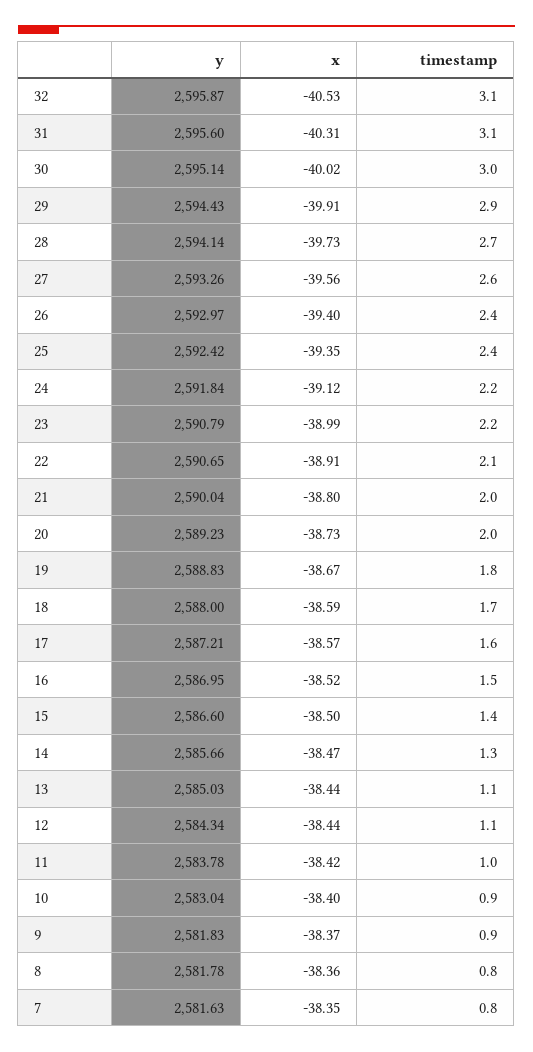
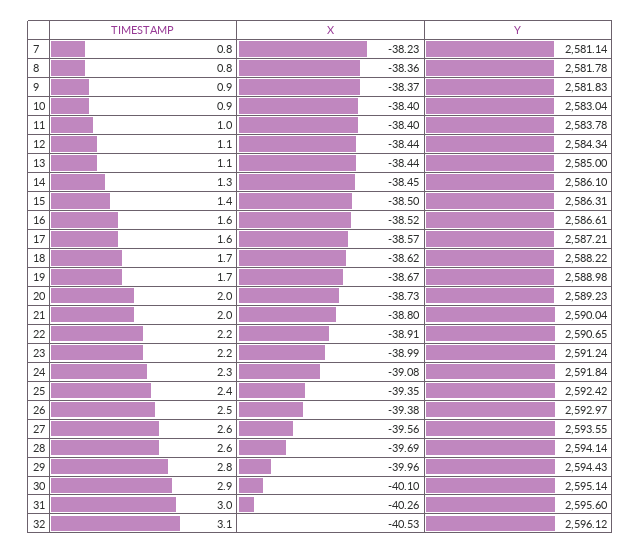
  {
    "y": {
-     "32": 2595.87,
+     "32": 2596.12,
      "31": 2595.6,
      "30": 2595.14,
      "29": 2594.43,
      "28": 2594.14,
-     "27": 2593.26,
+     "27": 2593.55,
      "26": 2592.97,
      "25": 2592.42,
      "24": 2591.84,
-     "23": 2590.79,
+     "23": 2591.24,
      "22": 2590.65,
      "21": 2590.04,
      "20": 2589.23,
-     "19": 2588.83,
+     "19": 2588.98,
-     "18": 2588,
+     "18": 2588.22,
      "17": 2587.21,
-     "16": 2586.95,
+     "16": 2586.61,
-     "15": 2586.6,
+     "15": 2586.31,
-     "14": 2585.66,
+     "14": 2586.1,
-     "13": 2585.03,
+     "13": 2585,
      "12": 2584.34,
      "11": 2583.78,
      "10": 2583.04,
      "9": 2581.83,
      "8": 2581.78,
-     "7": 2581.63
+     "7": 2581.14
    },
    "x": {
      "32": -40.53,
-     "31": -40.31,
+     "31": -40.26,
-     "30": -40.02,
+     "30": -40.1,
-     "29": -39.91,
+     "29": -39.96,
-     "28": -39.73,
+     "28": -39.69,
      "27": -39.56,
-     "26": -39.4,
+     "26": -39.38,
      "25": -39.35,
-     "24": -39.12,
+     "24": -39.08,
      "23": -38.99,
      "22": -38.91,
      "21": -38.8,
      "20": -38.73,
      "19": -38.67,
-     "18": -38.59,
+     "18": -38.62,
      "17": -38.57,
      "16": -38.52,
      "15": -38.5,
-     "14": -38.47,
+     "14": -38.45,
      "13": -38.44,
      "12": -38.44,
-     "11": -38.42,
+     "11": -38.4,
      "10": -38.4,
      "9": -38.37,
      "8": -38.36,
-     "7": -38.35
+     "7": -38.23
    },
    "timestamp": {
      "32": 3.1,
-     "31": 3.1,
+     "31": 3,
-     "30": 3,
+     "30": 2.9,
-     "29": 2.9,
+     "29": 2.8,
-     "28": 2.7,
+     "28": 2.6,
      "27": 2.6,
-     "26": 2.4,
+     "26": 2.5,
      "25": 2.4,
-     "24": 2.2,
+     "24": 2.3,
      "23": 2.2,
-     "22": 2.1,
+     "22": 2.2,
      "21": 2,
      "20": 2,
-     "19": 1.8,
+     "19": 1.7,
      "18": 1.7,
      "17": 1.6,
-     "16": 1.5,
+     "16": 1.6,
      "15": 1.4,
      "14": 1.3,
      "13": 1.1,
      "12": 1.1,
      "11": 1,
      "10": 0.9,
      "9": 0.9,
      "8": 0.8,
      "7": 0.8
    }
  }

